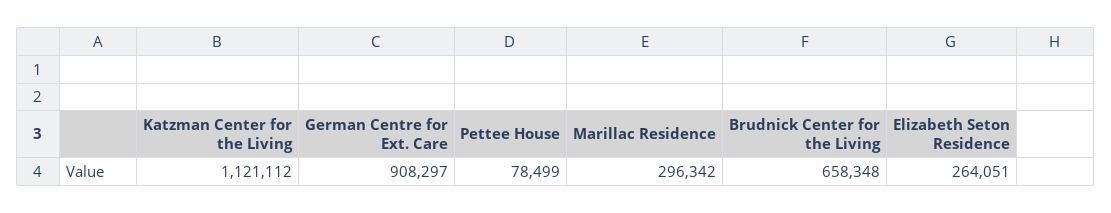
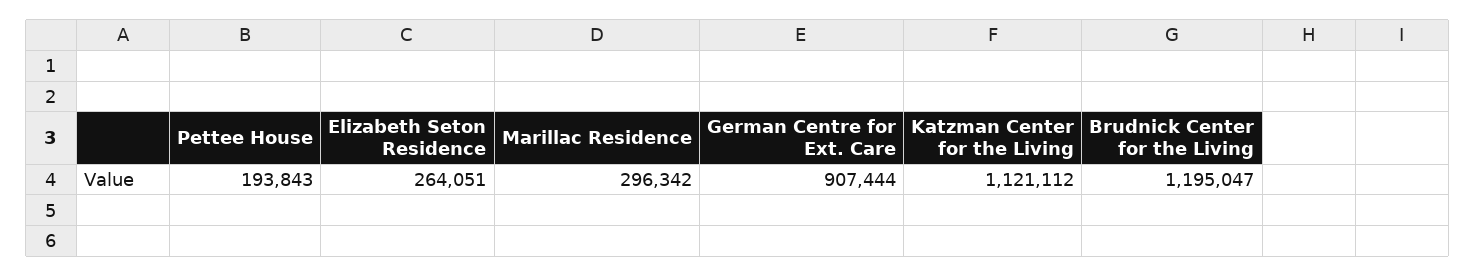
  {
    "Katzman Center for the Living": 1121112,
-   "German Centre for Ext. Care": 908297,
+   "German Centre for Ext. Care": 907444,
-   "Pettee House": 78499,
+   "Pettee House": 193843,
    "Marillac Residence": 296342,
-   "Brudnick Center for the Living": 658348,
+   "Brudnick Center for the Living": 1195047,
    "Elizabeth Seton Residence": 264051
  }

